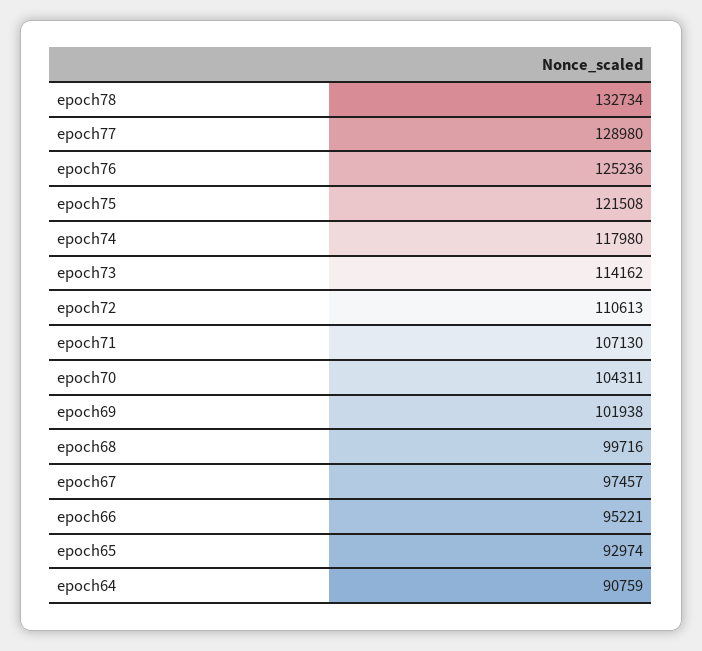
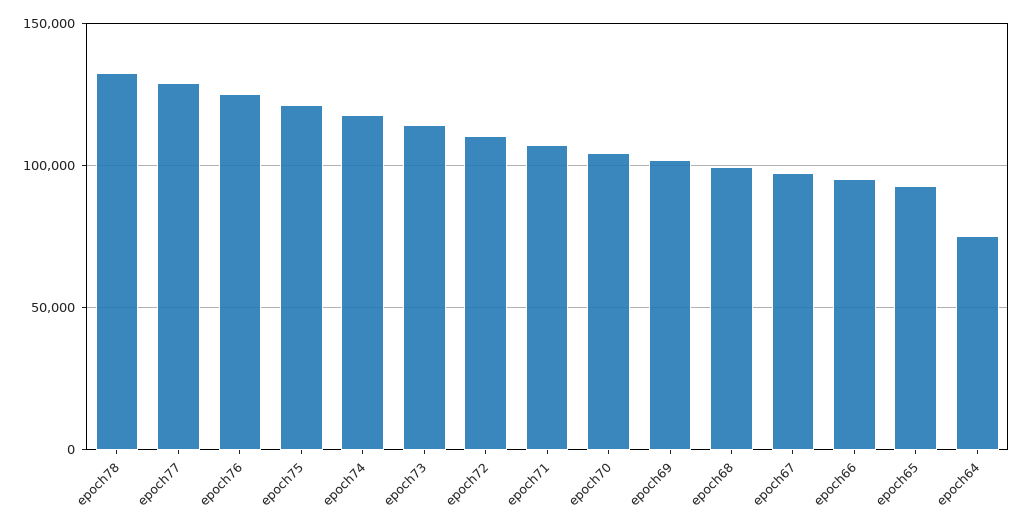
  {
    "epoch78": 132734,
    "epoch77": 128980,
    "epoch76": 125236,
    "epoch75": 121508,
    "epoch74": 117980,
    "epoch73": 114162,
    "epoch72": 110613,
    "epoch71": 107130,
    "epoch70": 104311,
    "epoch69": 101938,
    "epoch68": 99716,
    "epoch67": 97457,
    "epoch66": 95221,
    "epoch65": 92974,
-   "epoch64": 90759
+   "epoch64": 75000
  }

